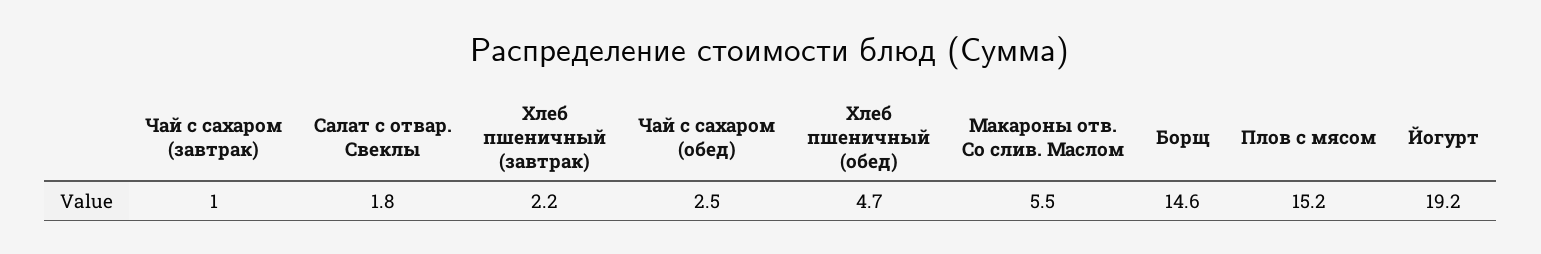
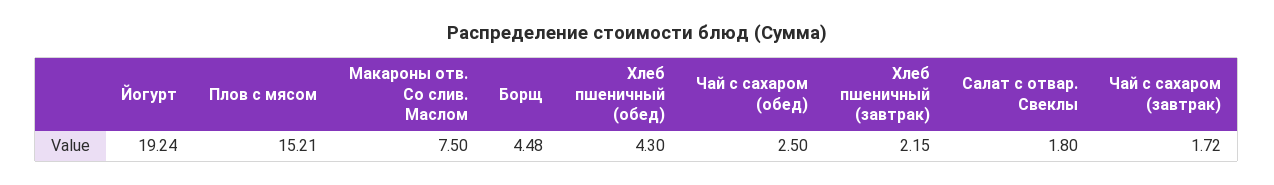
  {
-   "Чай с сахаром (завтрак)": 1,
+   "Чай с сахаром (завтрак)": 1.72,
    "Салат с отвар. Свеклы": 1.8,
    "Хлеб пшеничный (завтрак)": 2.15,
    "Чай с сахаром (обед)": 2.5,
-   "Хлеб пшеничный (обед)": 4.7,
+   "Хлеб пшеничный (обед)": 4.3,
-   "Макароны отв. Со слив. Маслом": 5.5,
+   "Макароны отв. Со слив. Маслом": 7.5,
-   "Борщ": 14.6,
+   "Борщ": 4.48,
    "Плов с мясом": 15.21,
    "Йогурт": 19.24
  }

